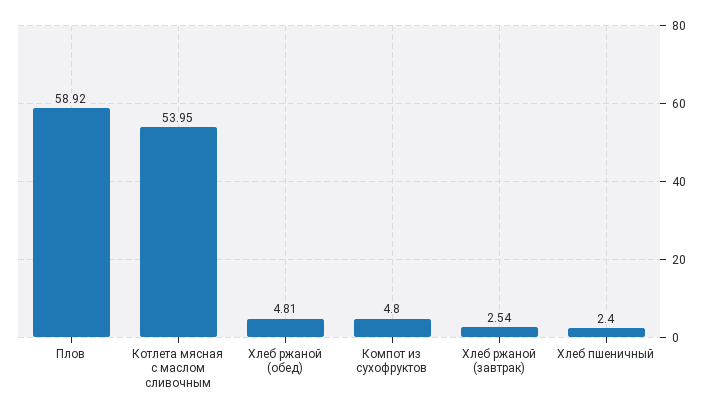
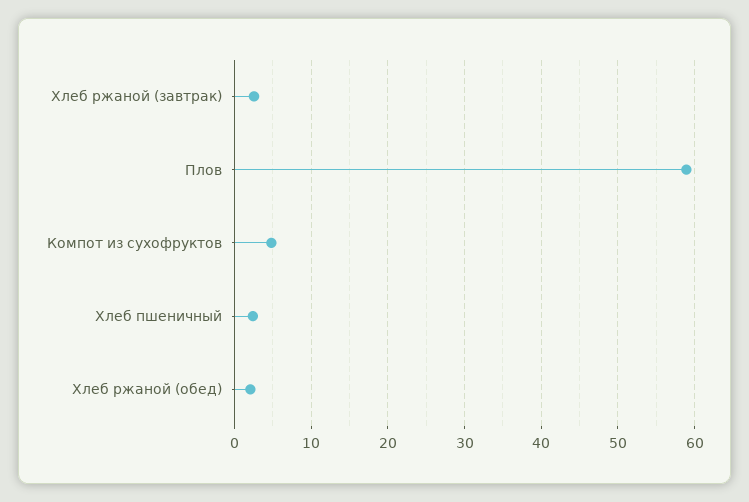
  {
    "Плов": 58.92,
-   "Котлета мясная с маслом сливочным": 53.95,
-   "Хлеб ржаной (обед)": 4.81,
+   "Хлеб ржаной (обед)": 2,
    "Компот из сухофруктов": 4.8,
    "Хлеб ржаной (завтрак)": 2.54,
    "Хлеб пшеничный": 2.4
  }

